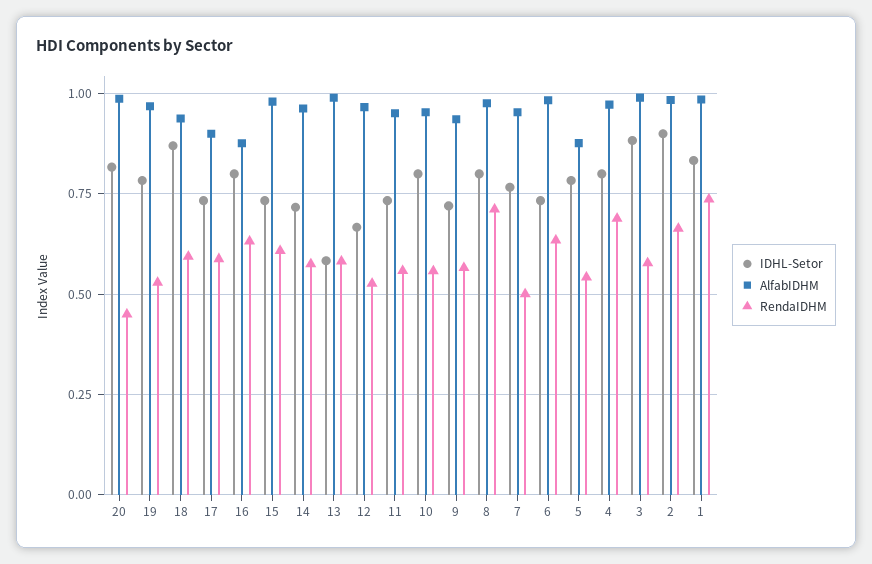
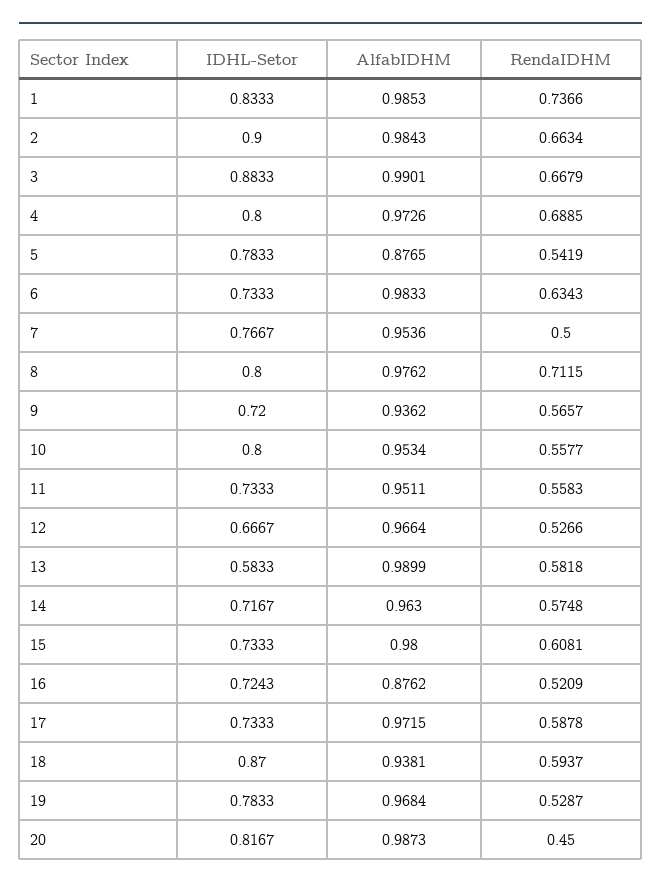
  {
    "IDHL-Setor": {
      "20": 0.8167,
      "19": 0.7833,
      "18": 0.87,
      "17": 0.7333,
-     "16": 0.8,
+     "16": 0.7243,
      "15": 0.7333,
      "14": 0.7167,
      "13": 0.5833,
      "12": 0.6667,
      "11": 0.7333,
      "10": 0.8,
      "9": 0.72,
      "8": 0.8,
      "7": 0.7667,
      "6": 0.7333,
      "5": 0.7833,
      "4": 0.8,
      "3": 0.8833,
      "2": 0.9,
      "1": 0.8333
    },
    "AlfabIDHM": {
      "20": 0.9873,
      "19": 0.9684,
      "18": 0.9381,
-     "17": 0.9,
+     "17": 0.9715,
      "16": 0.8762,
      "15": 0.98,
      "14": 0.963,
      "13": 0.9899,
      "12": 0.9664,
      "11": 0.9511,
      "10": 0.9534,
      "9": 0.9362,
      "8": 0.9762,
      "7": 0.9536,
      "6": 0.9833,
      "5": 0.8765,
      "4": 0.9726,
      "3": 0.9901,
      "2": 0.9843,
      "1": 0.9853
    },
    "RendaIDHM": {
      "20": 0.45,
      "19": 0.5287,
      "18": 0.5937,
      "17": 0.5878,
-     "16": 0.625,
+     "16": 0.5209,
      "15": 0.6081,
      "14": 0.5748,
      "13": 0.5818,
      "12": 0.5266,
      "11": 0.5583,
      "10": 0.5577,
      "9": 0.5657,
      "8": 0.7115,
      "7": 0.5,
      "6": 0.6343,
      "5": 0.5419,
      "4": 0.6885,
-     "3": 0.575,
+     "3": 0.6679,
      "2": 0.6634,
      "1": 0.7366
    }
  }

